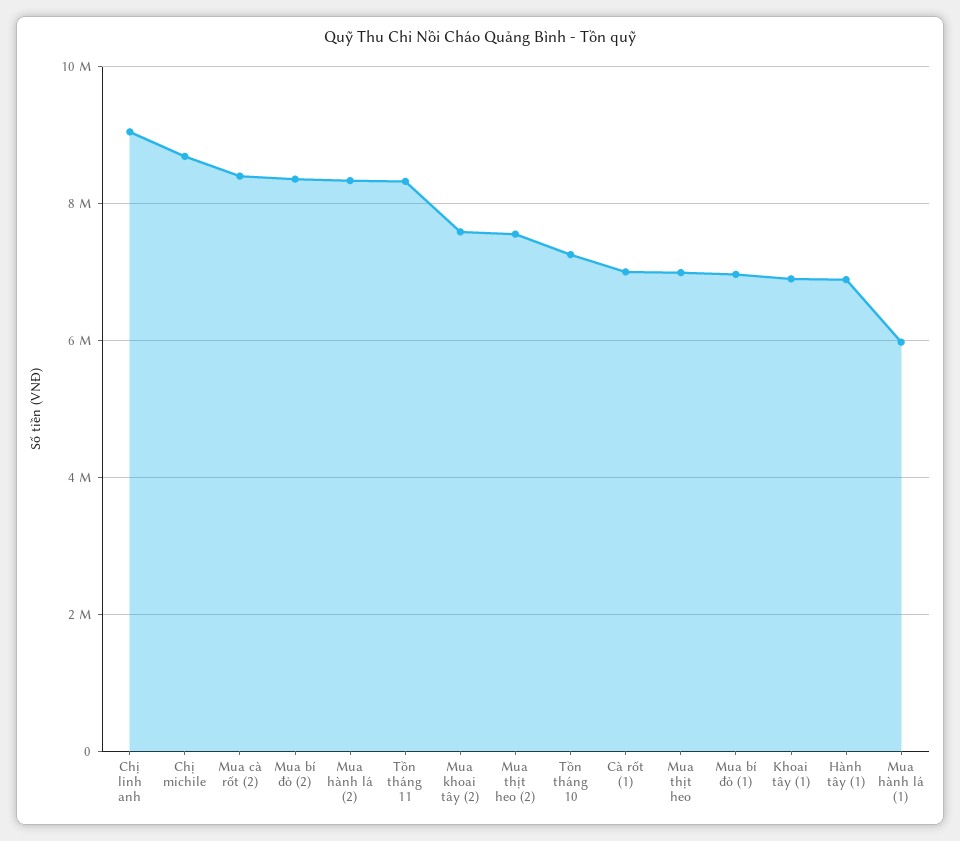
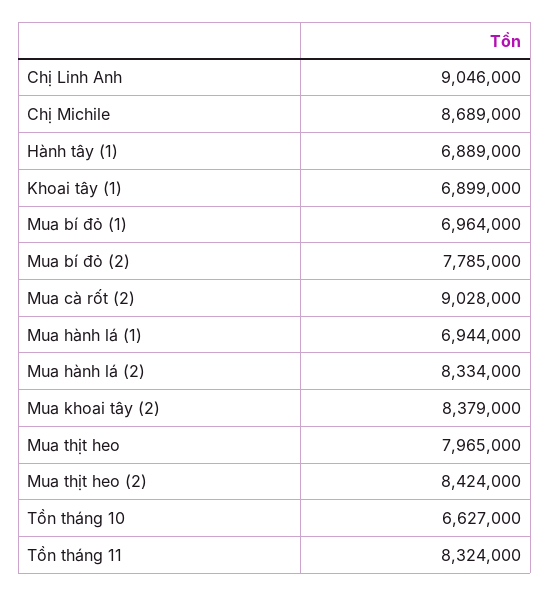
  {
    "Chị linh anh": 9046000,
    "Chị michile": 8689000,
-   "Mua cà rốt (2)": 8400000,
+   "Mua cà rốt (2)": 9028000,
-   "Mua bí đỏ (2)": 8400000,
+   "Mua bí đỏ (2)": 7785000,
    "Mua hành lá (2)": 8334000,
    "Tồn tháng 11": 8324000,
-   "Mua khoai tây (2)": 7600000,
+   "Mua khoai tây (2)": 8379000,
-   "Mua thịt heo (2)": 7600000,
+   "Mua thịt heo (2)": 8424000,
-   "Tồn tháng 10": 7200000,
+   "Tồn tháng 10": 6627000,
-   "Cà rốt (1)": 7000000,
-   "Mua thịt heo": 7000000,
+   "Mua thịt heo": 7965000,
    "Mua bí đỏ (1)": 6964000,
    "Khoai tây (1)": 6899000,
    "Hành tây (1)": 6889000,
-   "Mua hành lá (1)": 6000000
+   "Mua hành lá (1)": 6944000
  }

